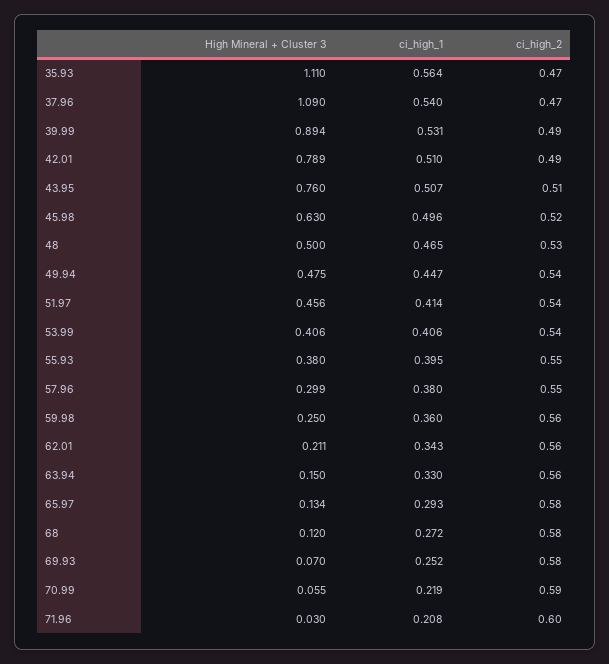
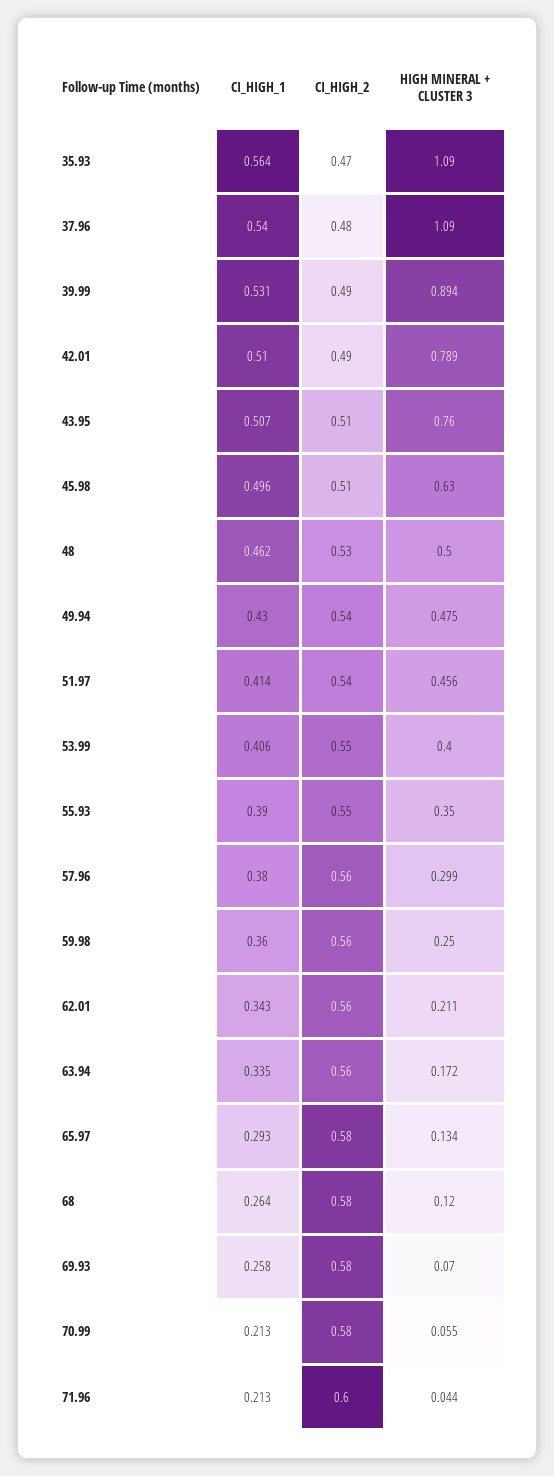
  {
    "High Mineral + Cluster 3": {
-     "35.93": 1.11,
+     "35.93": 1.09,
      "37.96": 1.09,
      "39.99": 0.894,
      "42.01": 0.789,
      "43.95": 0.76,
      "45.98": 0.63,
      "48": 0.5,
      "49.94": 0.475,
      "51.97": 0.456,
-     "53.99": 0.406,
+     "53.99": 0.4,
-     "55.93": 0.38,
+     "55.93": 0.35,
      "57.96": 0.299,
      "59.98": 0.25,
      "62.01": 0.211,
-     "63.94": 0.15,
+     "63.94": 0.172,
      "65.97": 0.134,
      "68": 0.12,
      "69.93": 0.07,
      "70.99": 0.055,
-     "71.96": 0.03
+     "71.96": 0.044
    },
    "ci_high_1": {
      "35.93": 0.564,
      "37.96": 0.54,
      "39.99": 0.531,
      "42.01": 0.51,
      "43.95": 0.507,
      "45.98": 0.496,
-     "48": 0.465,
+     "48": 0.462,
-     "49.94": 0.447,
+     "49.94": 0.43,
      "51.97": 0.414,
      "53.99": 0.406,
-     "55.93": 0.395,
+     "55.93": 0.39,
      "57.96": 0.38,
      "59.98": 0.36,
      "62.01": 0.343,
-     "63.94": 0.33,
+     "63.94": 0.335,
      "65.97": 0.293,
-     "68": 0.272,
+     "68": 0.264,
-     "69.93": 0.252,
+     "69.93": 0.258,
-     "70.99": 0.219,
+     "70.99": 0.213,
-     "71.96": 0.208
+     "71.96": 0.213
    },
    "ci_high_2": {
      "35.93": 0.47,
-     "37.96": 0.47,
+     "37.96": 0.48,
      "39.99": 0.49,
      "42.01": 0.49,
      "43.95": 0.51,
-     "45.98": 0.52,
+     "45.98": 0.51,
      "48": 0.53,
      "49.94": 0.54,
      "51.97": 0.54,
-     "53.99": 0.54,
+     "53.99": 0.55,
      "55.93": 0.55,
-     "57.96": 0.55,
+     "57.96": 0.56,
      "59.98": 0.56,
      "62.01": 0.56,
      "63.94": 0.56,
      "65.97": 0.58,
      "68": 0.58,
      "69.93": 0.58,
-     "70.99": 0.59,
+     "70.99": 0.58,
      "71.96": 0.6
    }
  }

